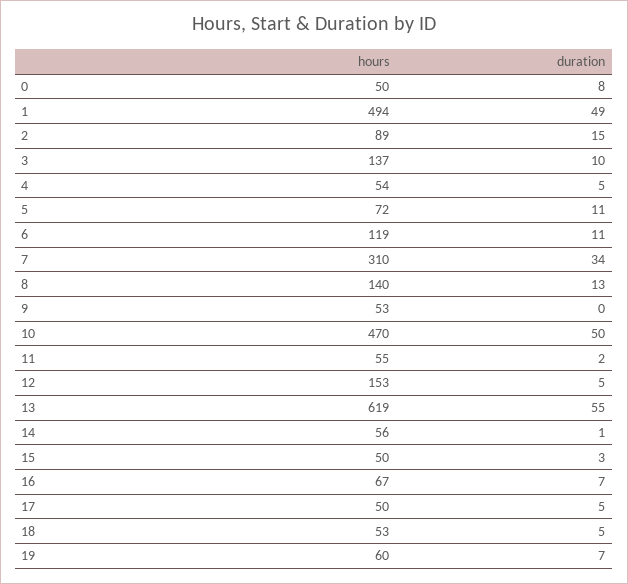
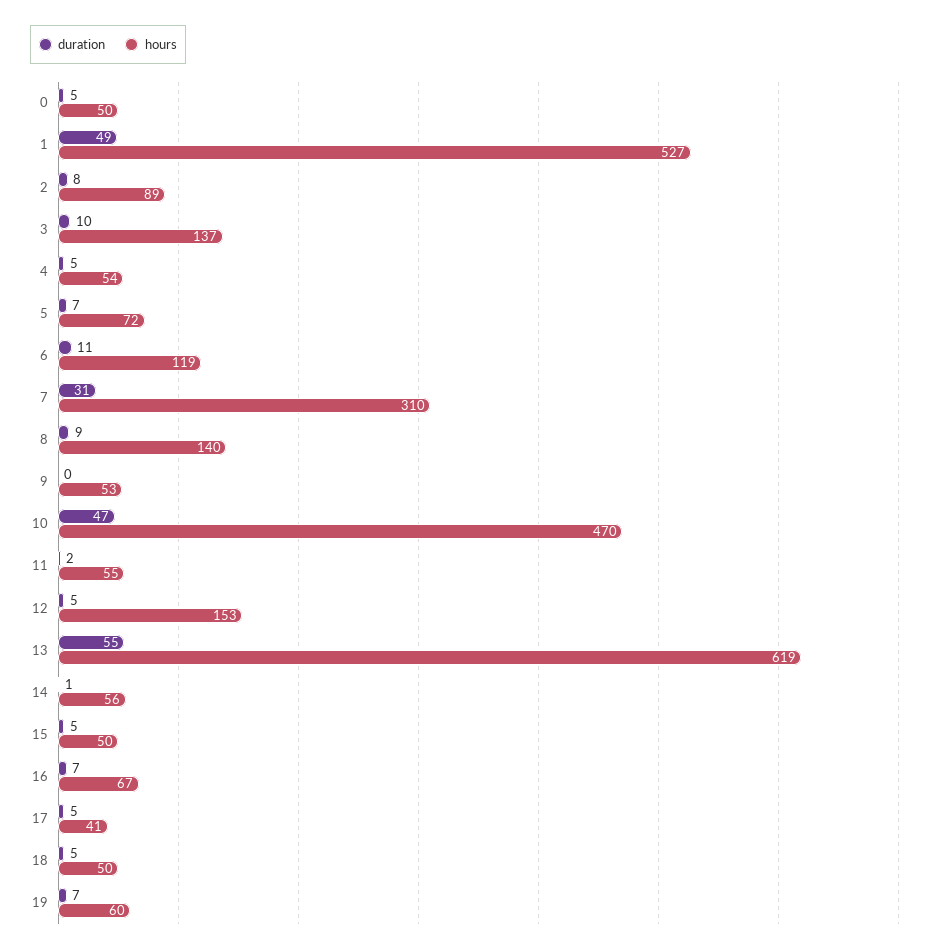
  {
    "hours": {
      "0": 50,
-     "1": 494,
+     "1": 527,
      "2": 89,
      "3": 137,
      "4": 54,
      "5": 72,
      "6": 119,
      "7": 310,
      "8": 140,
      "9": 53,
      "10": 470,
      "11": 55,
      "12": 153,
      "13": 619,
      "14": 56,
      "15": 50,
      "16": 67,
-     "17": 50,
+     "17": 41,
-     "18": 53,
+     "18": 50,
      "19": 60
    },
    "duration": {
-     "0": 8,
+     "0": 5,
      "1": 49,
-     "2": 15,
+     "2": 8,
      "3": 10,
      "4": 5,
-     "5": 11,
+     "5": 7,
      "6": 11,
-     "7": 34,
+     "7": 31,
-     "8": 13,
+     "8": 9,
      "9": 0,
-     "10": 50,
+     "10": 47,
      "11": 2,
      "12": 5,
      "13": 55,
      "14": 1,
-     "15": 3,
+     "15": 5,
      "16": 7,
      "17": 5,
      "18": 5,
      "19": 7
    }
  }

